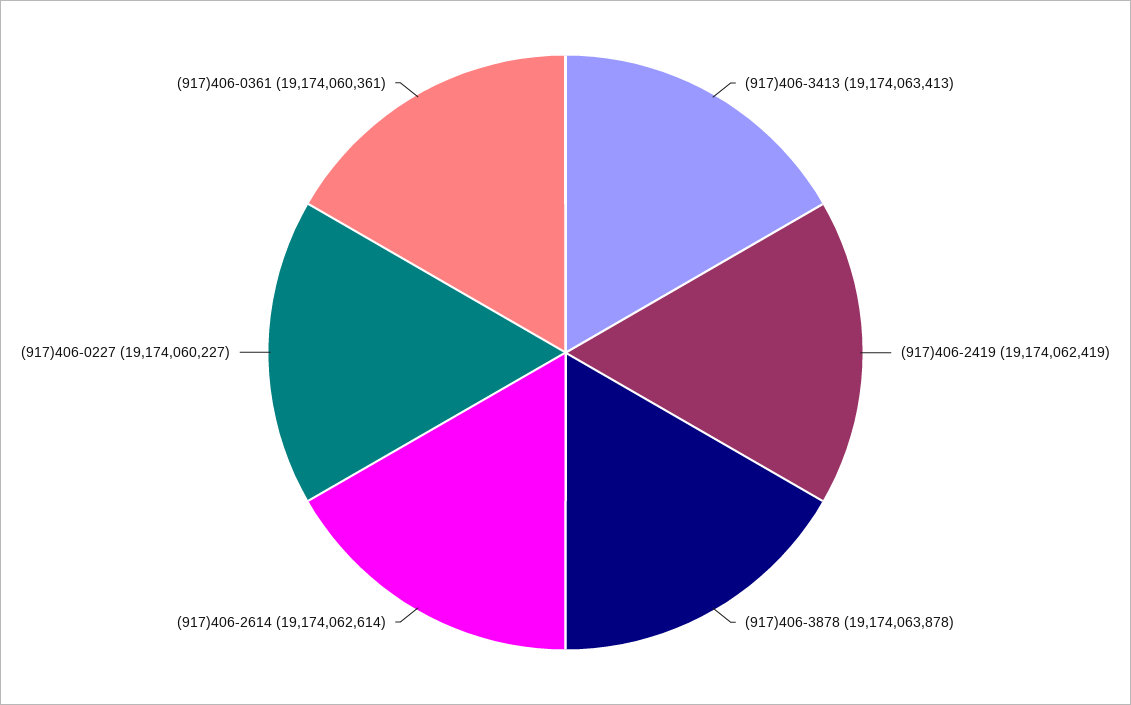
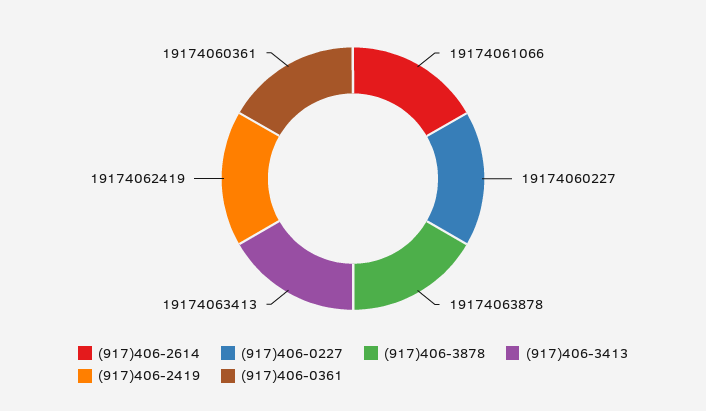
  {
    "(917)406-3413": 19174063413,
    "(917)406-2419": 19174062419,
    "(917)406-3878": 19174063878,
-   "(917)406-2614": 19174062614,
+   "(917)406-2614": 19174061066,
    "(917)406-0227": 19174060227,
    "(917)406-0361": 19174060361
  }

